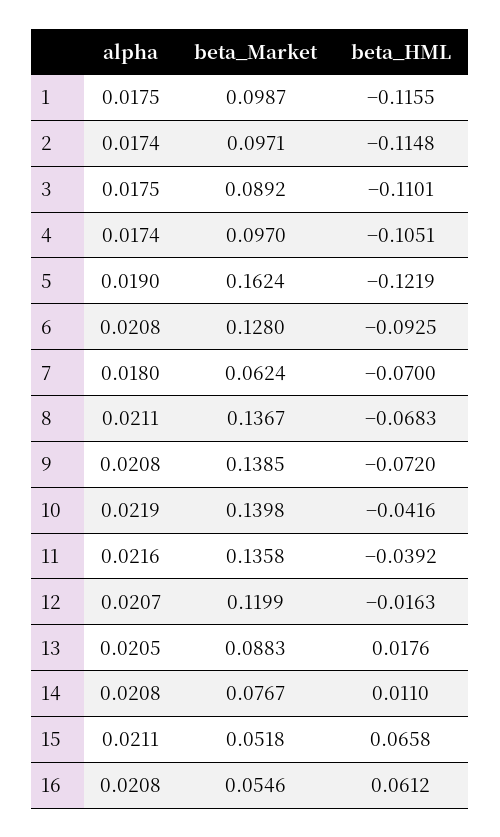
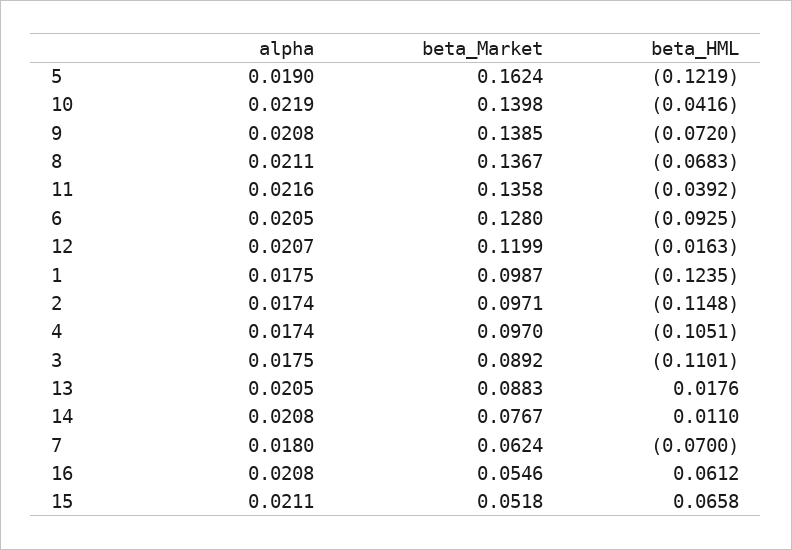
  {
    "alpha": {
      "1": 0.0175,
      "2": 0.0174,
      "3": 0.0175,
      "4": 0.0174,
      "5": 0.019,
-     "6": 0.0208,
+     "6": 0.0205,
      "7": 0.018,
      "8": 0.0211,
      "9": 0.0208,
      "10": 0.0219,
      "11": 0.0216,
      "12": 0.0207,
      "13": 0.0205,
      "14": 0.0208,
      "15": 0.0211,
      "16": 0.0208
    },
    "beta_Market": {
      "1": 0.0987,
      "2": 0.0971,
      "3": 0.0892,
      "4": 0.097,
      "5": 0.1624,
      "6": 0.128,
      "7": 0.0624,
      "8": 0.1367,
      "9": 0.1385,
      "10": 0.1398,
      "11": 0.1358,
      "12": 0.1199,
      "13": 0.0883,
      "14": 0.0767,
      "15": 0.0518,
      "16": 0.0546
    },
    "beta_HML": {
-     "1": -0.1155,
+     "1": -0.1235,
      "2": -0.1148,
      "3": -0.1101,
      "4": -0.1051,
      "5": -0.1219,
      "6": -0.0925,
      "7": -0.07,
      "8": -0.0683,
      "9": -0.072,
      "10": -0.0416,
      "11": -0.0392,
      "12": -0.0163,
      "13": 0.0176,
      "14": 0.011,
      "15": 0.0658,
      "16": 0.0612
    }
  }

